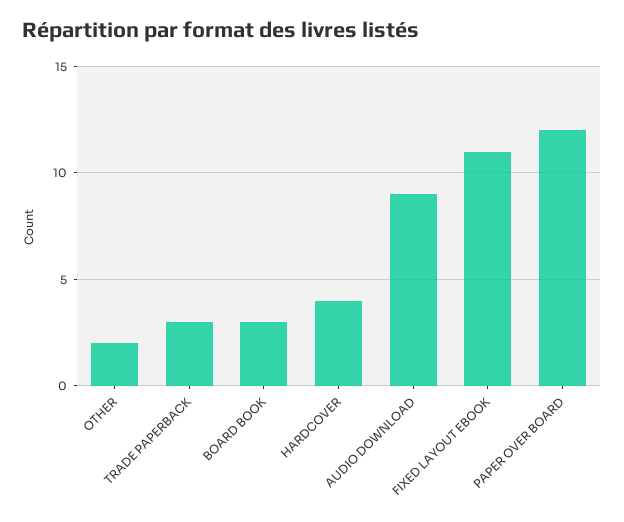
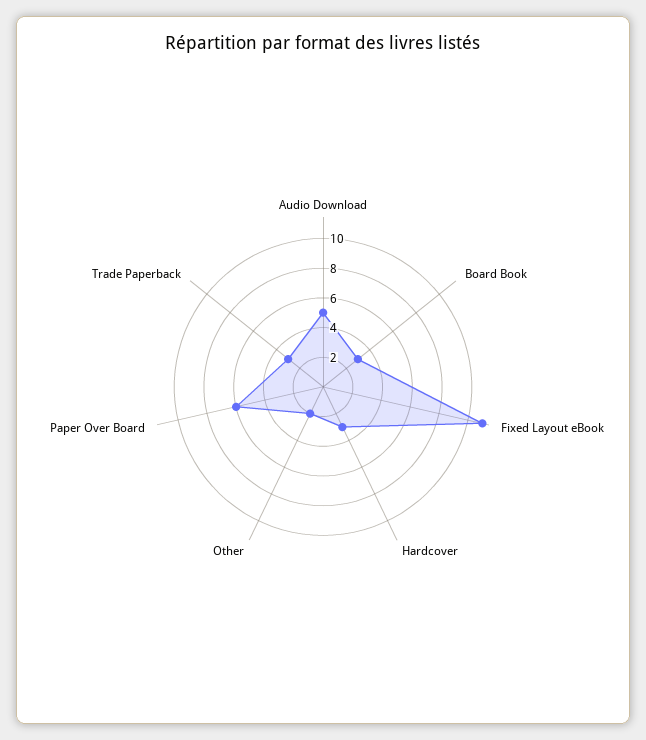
  {
    "OTHER": 2,
    "TRADE PAPERBACK": 3,
    "BOARD BOOK": 3,
-   "HARDCOVER": 4,
+   "HARDCOVER": 3,
-   "AUDIO DOWNLOAD": 9,
+   "AUDIO DOWNLOAD": 5,
    "FIXED LAYOUT EBOOK": 11,
-   "PAPER OVER BOARD": 12
+   "PAPER OVER BOARD": 6
  }

